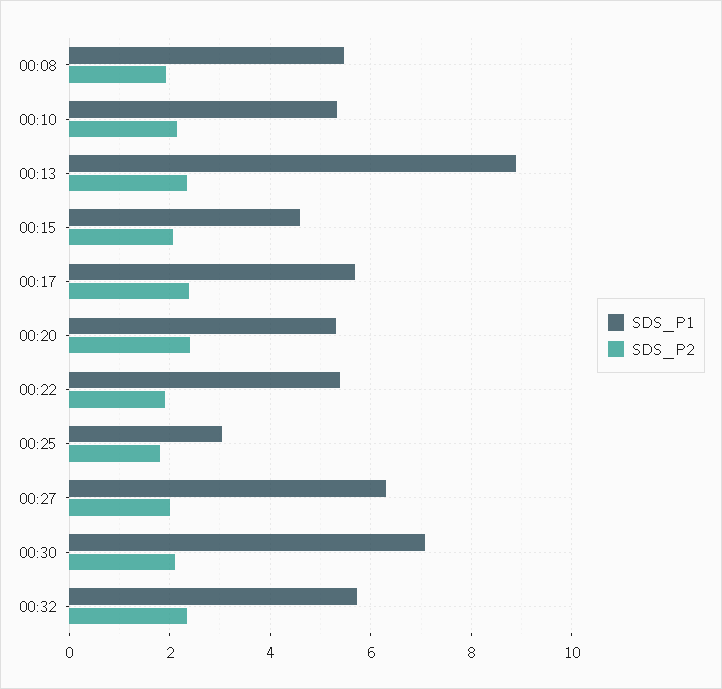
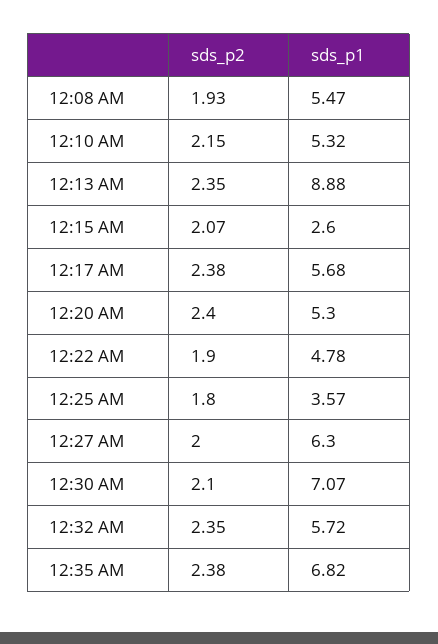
  {
    "SDS_P1": {
      "00:08": 5.47,
      "00:10": 5.32,
      "00:13": 8.88,
-     "00:15": 4.6,
+     "00:15": 2.6,
      "00:17": 5.68,
      "00:20": 5.3,
-     "00:22": 5.4,
+     "00:22": 4.78,
-     "00:25": 3,
+     "00:25": 3.57,
      "00:27": 6.3,
      "00:30": 7.07,
-     "00:32": 5.72
+     "00:32": 5.72,
+     "12:35 AM": 6.82
    },
    "SDS_P2": {
      "00:08": 1.93,
      "00:10": 2.15,
      "00:13": 2.35,
      "00:15": 2.07,
      "00:17": 2.38,
      "00:20": 2.4,
      "00:22": 1.9,
      "00:25": 1.8,
      "00:27": 2,
      "00:30": 2.1,
-     "00:32": 2.35
+     "00:32": 2.35,
+     "12:35 AM": 2.38
    }
  }

